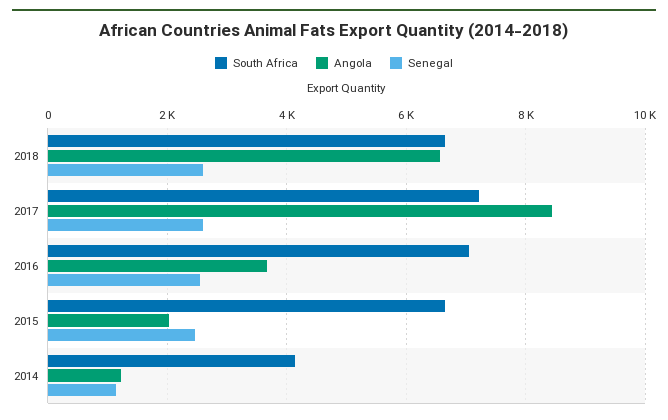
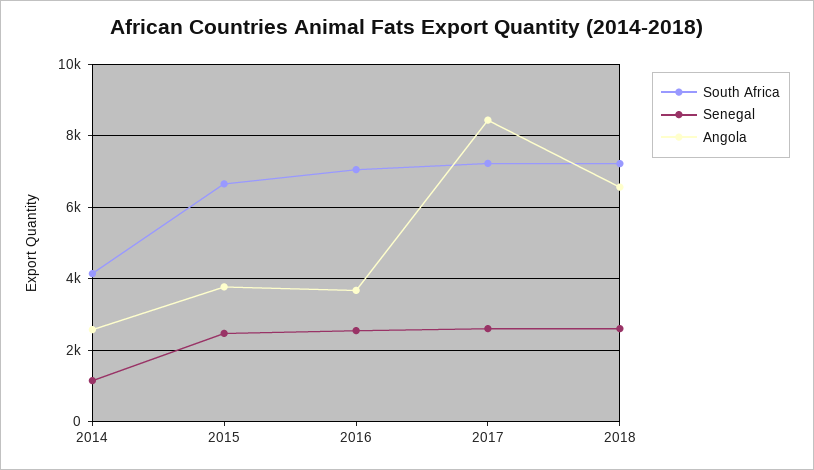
  {
    "South Africa": {
-     "2018": 6600,
+     "2018": 7200,
      "2017": 7200,
      "2016": 7000,
      "2015": 6600,
      "2014": 4200
    },
    "Angola": {
      "2018": 6600,
      "2017": 8400,
      "2016": 3600,
-     "2015": 2000,
+     "2015": 3800,
-     "2014": 1200
+     "2014": 2600
    },
    "Senegal": {
      "2018": 2600,
      "2017": 2600,
      "2016": 2600,
      "2015": 2400,
      "2014": 1200
    }
  }

